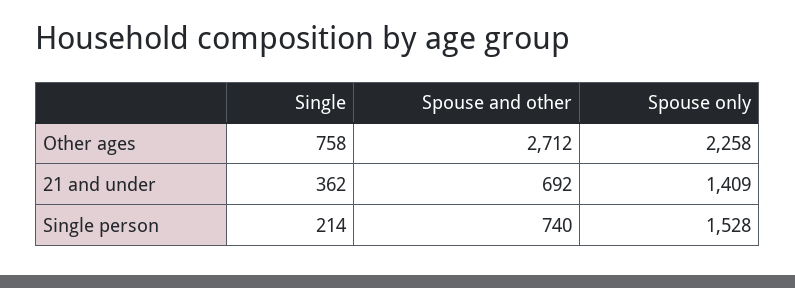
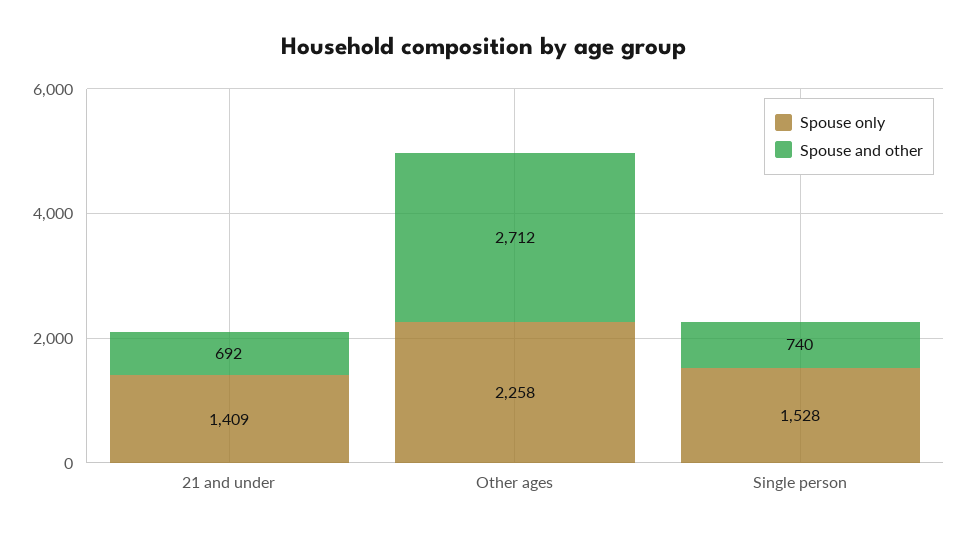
  {
-   "Single": {
-     "Other ages": 758,
-     "21 and under": 362,
-     "Single person": 214
-   },
    "Spouse and other": {
      "Other ages": 2712,
      "21 and under": 692,
      "Single person": 740
    },
    "Spouse only": {
      "Other ages": 2258,
      "21 and under": 1409,
      "Single person": 1528
    }
  }

